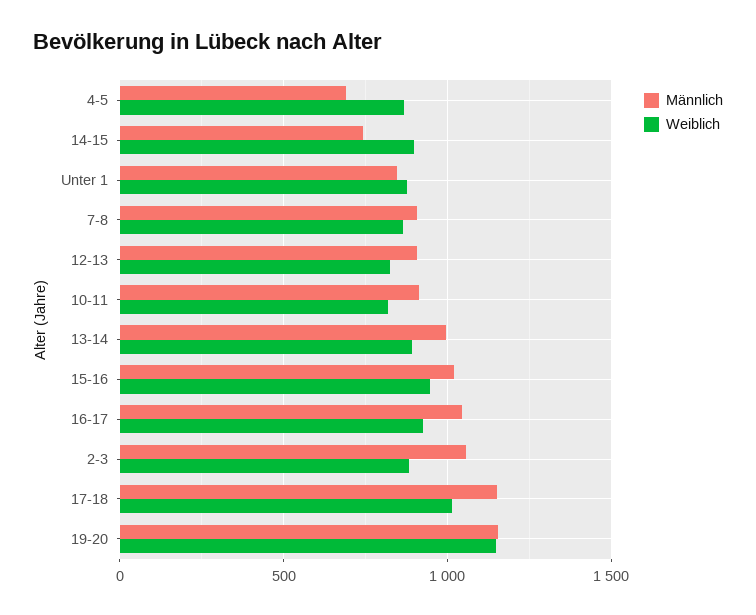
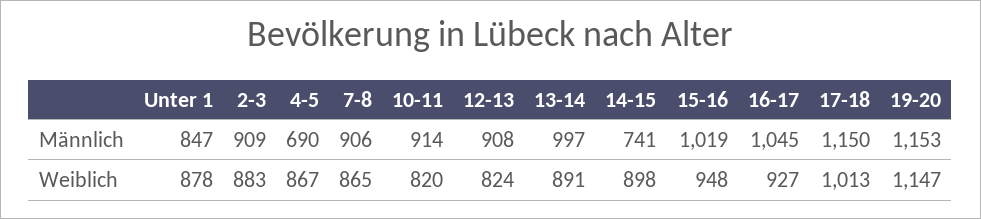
  {
    "Männlich": {
      "4-5": 690,
      "14-15": 741,
      "Unter 1": 847,
      "7-8": 906,
      "12-13": 908,
      "10-11": 914,
      "13-14": 997,
      "15-16": 1019,
      "16-17": 1045,
-     "2-3": 1050,
+     "2-3": 909,
      "17-18": 1150,
      "19-20": 1153
    },
    "Weiblich": {
      "4-5": 867,
      "14-15": 898,
      "Unter 1": 878,
      "7-8": 865,
      "12-13": 824,
      "10-11": 820,
      "13-14": 891,
      "15-16": 948,
      "16-17": 927,
      "2-3": 883,
      "17-18": 1013,
      "19-20": 1147
    }
  }

